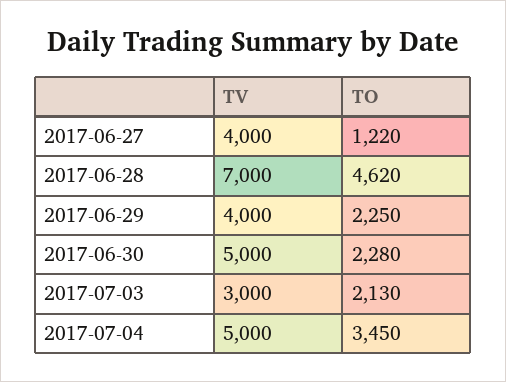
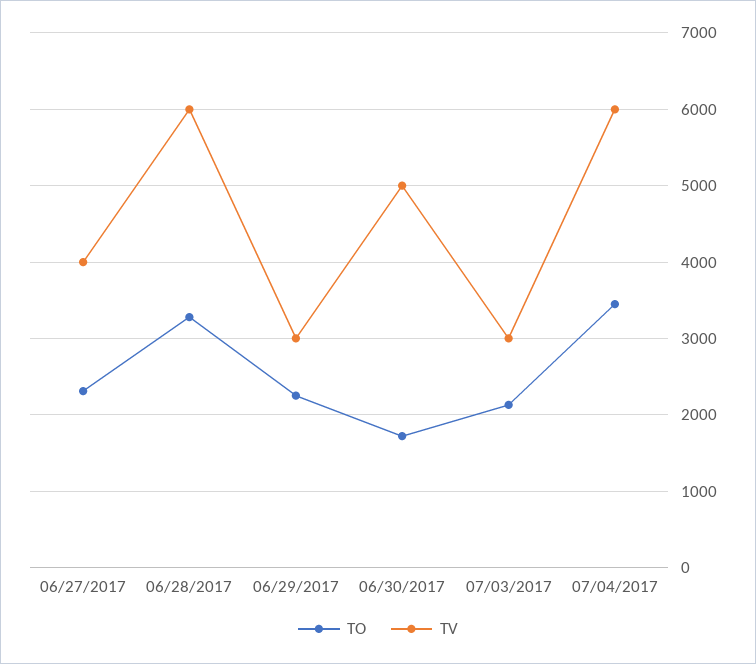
  {
    "TV": {
      "2017-06-27": 4000,
-     "2017-06-28": 7000,
+     "2017-06-28": 6000,
-     "2017-06-29": 4000,
+     "2017-06-29": 3000,
      "2017-06-30": 5000,
      "2017-07-03": 3000,
-     "2017-07-04": 5000
+     "2017-07-04": 6000
    },
    "TO": {
-     "2017-06-27": 1220,
+     "2017-06-27": 2300,
-     "2017-06-28": 4620,
+     "2017-06-28": 3300,
      "2017-06-29": 2250,
-     "2017-06-30": 2280,
+     "2017-06-30": 1700,
      "2017-07-03": 2130,
      "2017-07-04": 3450
    }
  }

